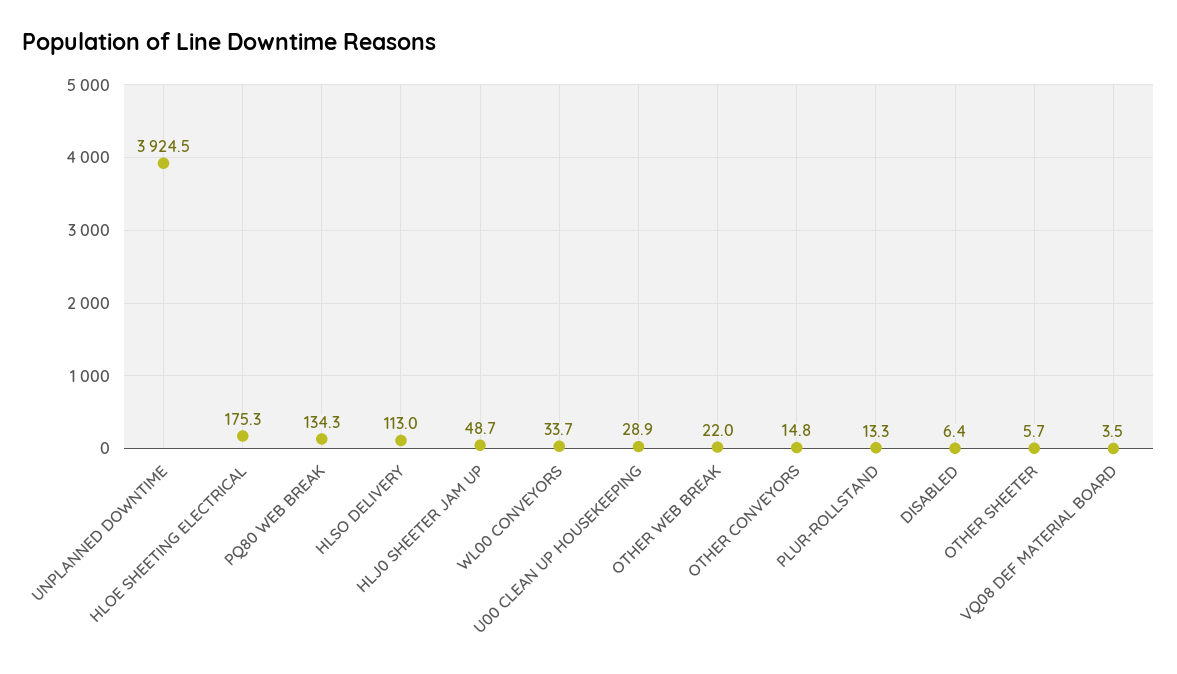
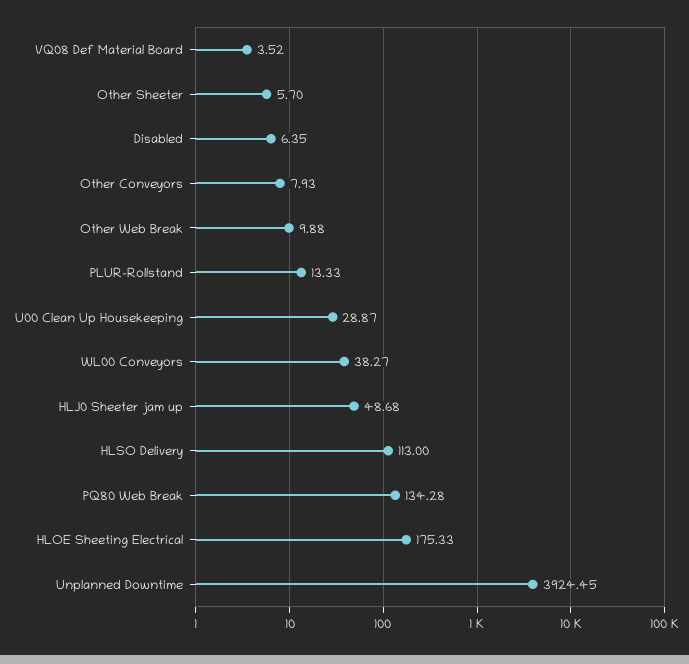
  {
    "UNPLANNED DOWNTIME": 3924.45,
    "HLOE SHEETING ELECTRICAL": 175.33,
    "PQ80 WEB BREAK": 134.28,
    "HLSO DELIVERY": 113,
    "HLJ0 SHEETER JAM UP": 48.68,
-   "WL00 CONVEYORS": 33.7,
+   "WL00 CONVEYORS": 38.27,
    "U00 CLEAN UP HOUSEKEEPING": 28.87,
-   "OTHER WEB BREAK": 22,
+   "OTHER WEB BREAK": 9.88,
-   "OTHER CONVEYORS": 14.8,
+   "OTHER CONVEYORS": 7.93,
    "PLUR-ROLLSTAND": 13.33,
    "DISABLED": 6.35,
    "OTHER SHEETER": 5.7,
    "VQ08 DEF MATERIAL BOARD": 3.52
  }

